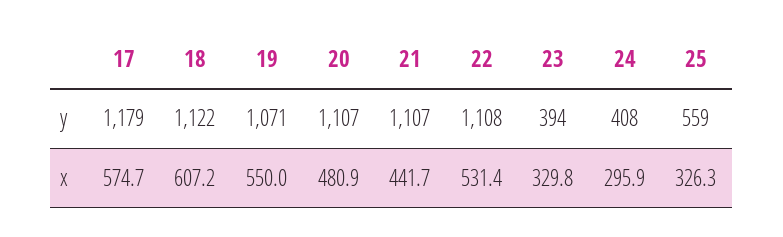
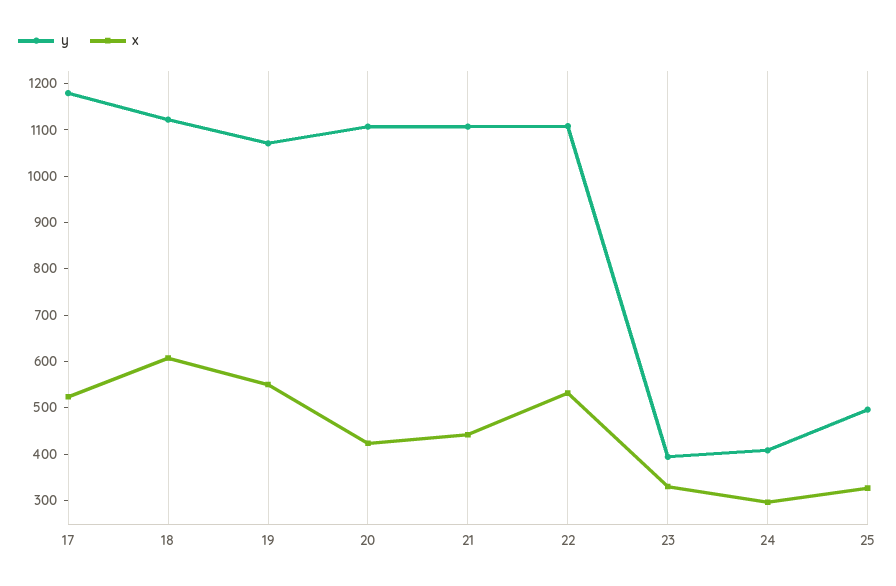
  {
    "y": {
      "17": 1179,
      "18": 1122,
      "19": 1071,
      "20": 1107,
      "21": 1107,
      "22": 1108,
      "23": 394,
      "24": 408,
-     "25": 559
+     "25": 500
    },
    "x": {
-     "17": 574.7,
+     "17": 520,
      "18": 607.2,
      "19": 550,
-     "20": 480.9,
+     "20": 420,
      "21": 441.7,
      "22": 531.4,
      "23": 329.8,
      "24": 295.9,
      "25": 326.3
    }
  }

